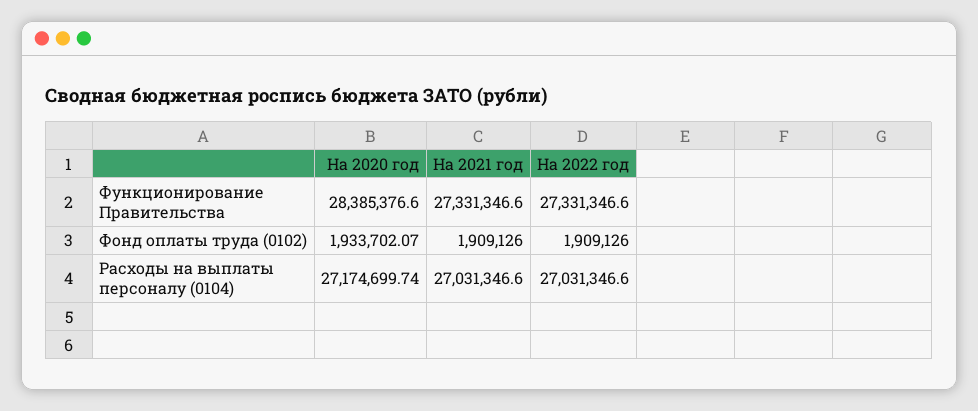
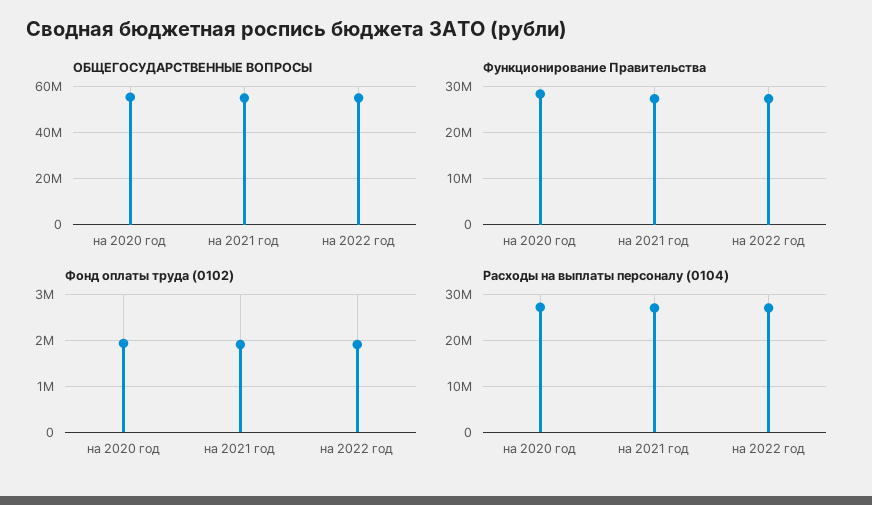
  {
    "Функционирование Правительства": {
      "На 2020 год": 28385376.6,
      "На 2021 год": 27331346.6,
      "На 2022 год": 27331346.6
    },
    "Фонд оплаты труда (0102)": {
      "На 2020 год": 1933702.07,
      "На 2021 год": 1909126,
      "На 2022 год": 1909126
    },
    "Расходы на выплаты персоналу (0104)": {
      "На 2020 год": 27174699.74,
      "На 2021 год": 27031346.6,
      "На 2022 год": 27031346.6
-   }
+   },
+   "ОБЩЕГОСУДАРСТВЕННЫЕ ВОПРОСЫ": {
+     "На 2020 год": 55000000,
+     "На 2021 год": 55000000,
+     "На 2022 год": 55000000
+   }
  }

